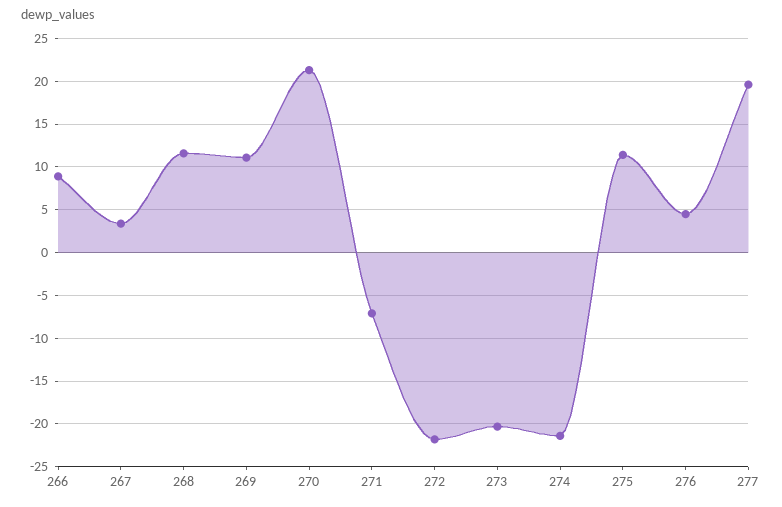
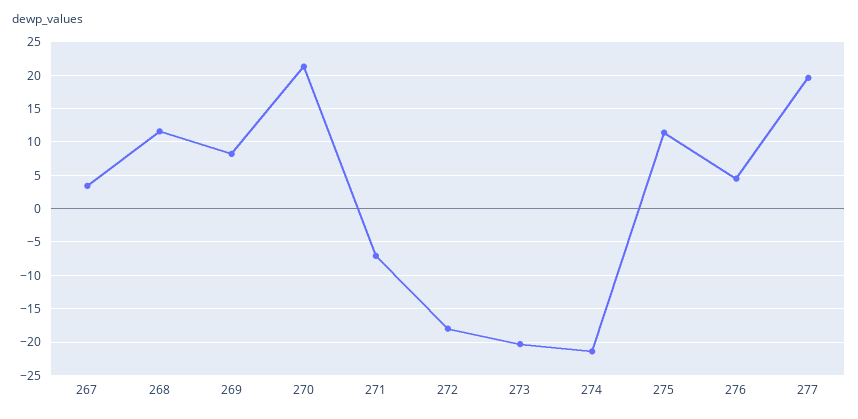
  {
-   "266": 9,
    "267": 3,
    "268": 12,
-   "269": 11,
+   "269": 8,
    "270": 21,
    "271": -7,
-   "272": -22,
+   "272": -18,
    "273": -20,
    "274": -21,
    "275": 11,
    "276": 5,
    "277": 20
  }

